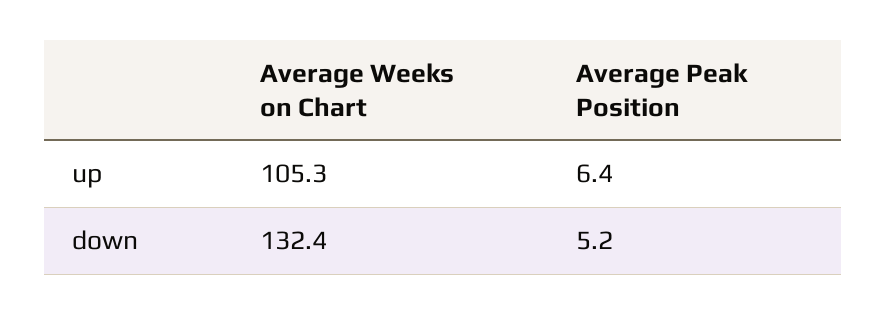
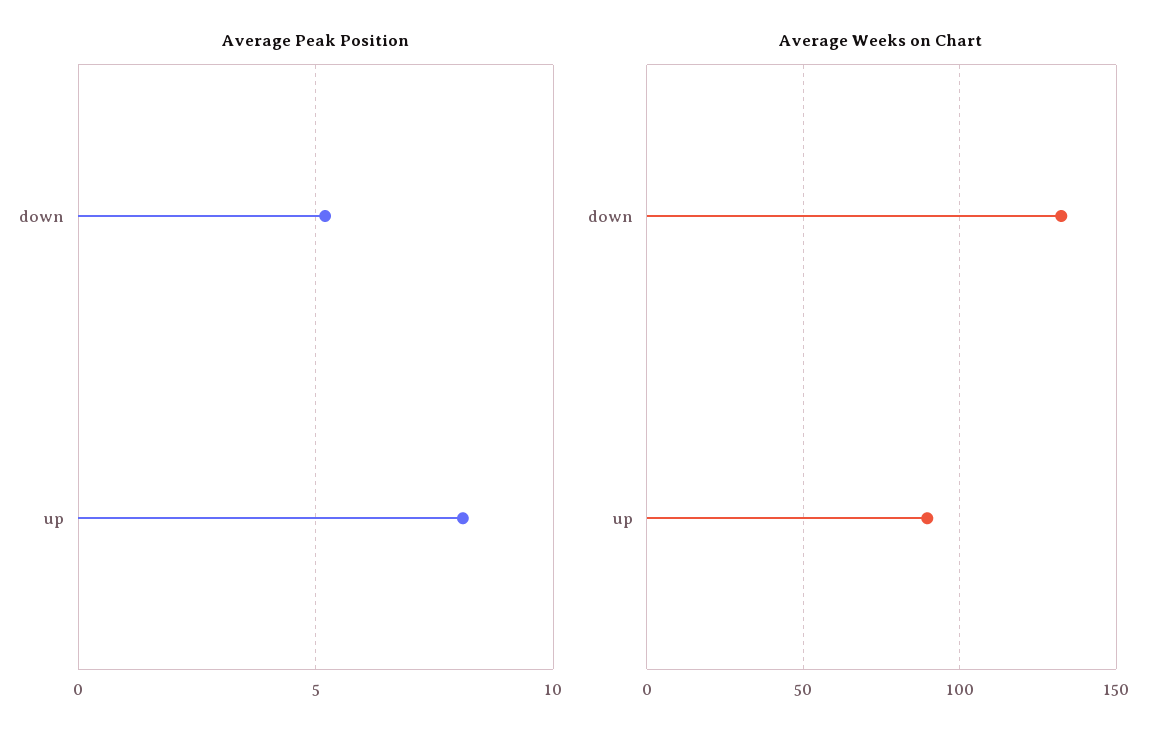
  {
    "Average Weeks on Chart": {
-     "up": 105.3,
+     "up": 90,
      "down": 132.4
    },
    "Average Peak Position": {
-     "up": 6.4,
+     "up": 8,
      "down": 5.2
    }
  }

